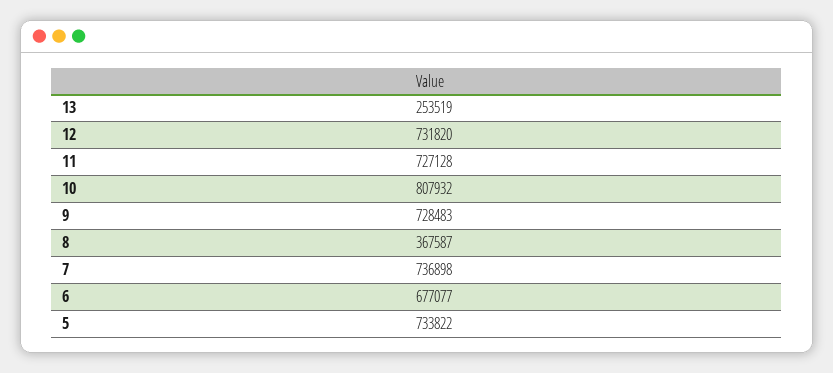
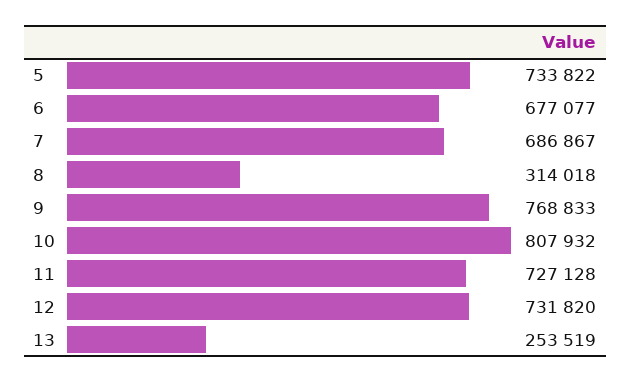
  {
    "13": 253519,
    "12": 731820,
    "11": 727128,
    "10": 807932,
-   "9": 728483,
+   "9": 768833,
-   "8": 367587,
+   "8": 314018,
-   "7": 736898,
+   "7": 686867,
    "6": 677077,
    "5": 733822
  }

